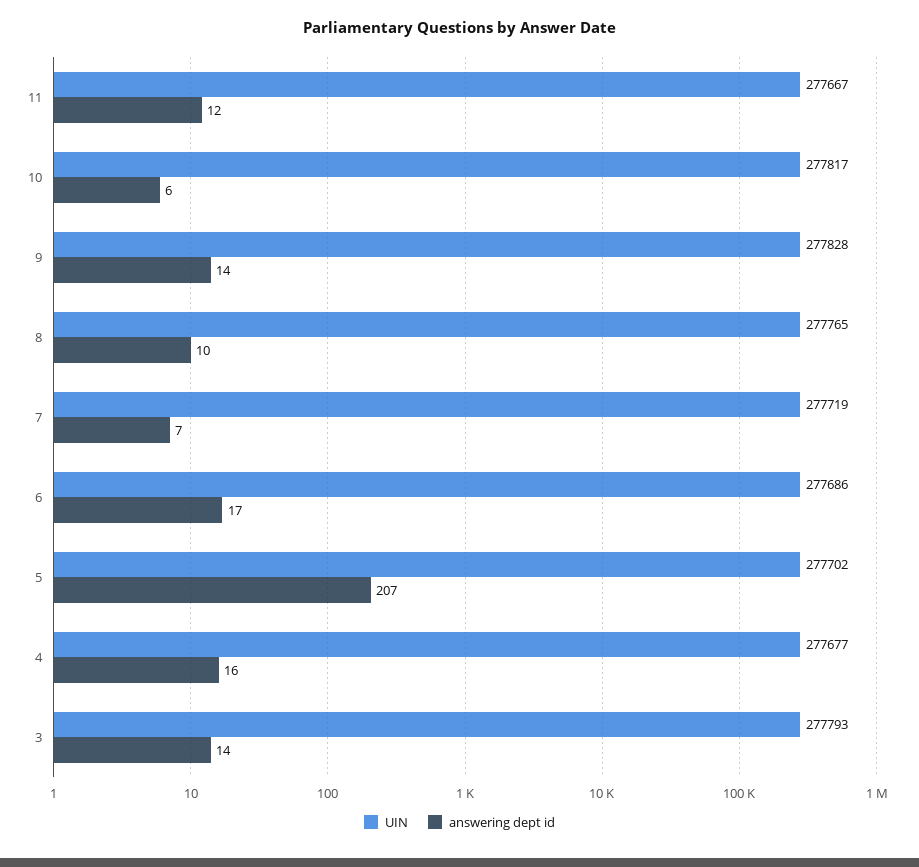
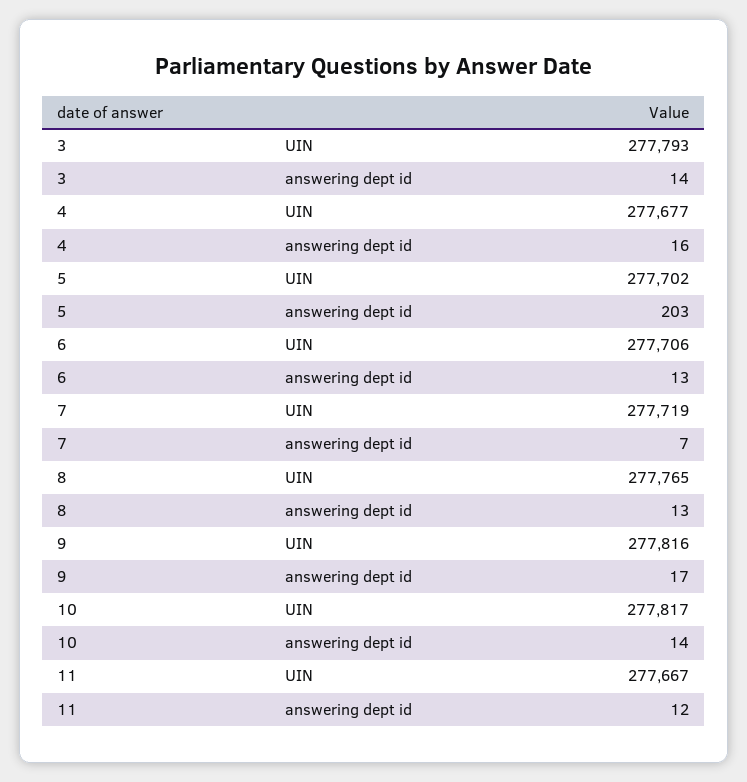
  {
    "UIN": {
      "11": 277667,
      "10": 277817,
-     "9": 277828,
+     "9": 277816,
      "8": 277765,
      "7": 277719,
-     "6": 277686,
+     "6": 277706,
      "5": 277702,
      "4": 277677,
      "3": 277793
    },
    "answering dept id": {
      "11": 12,
-     "10": 6,
+     "10": 14,
-     "9": 14,
+     "9": 17,
-     "8": 10,
+     "8": 13,
      "7": 7,
-     "6": 17,
+     "6": 13,
-     "5": 207,
+     "5": 203,
      "4": 16,
      "3": 14
    }
  }

